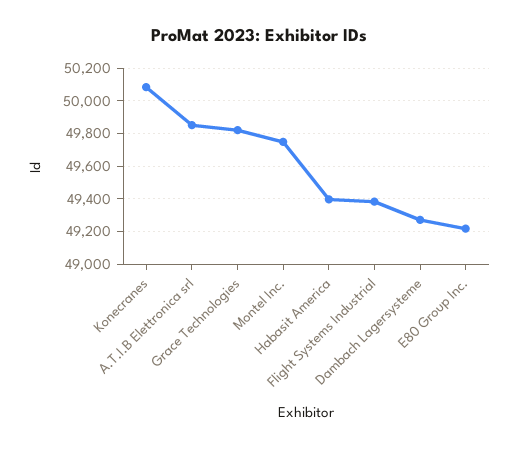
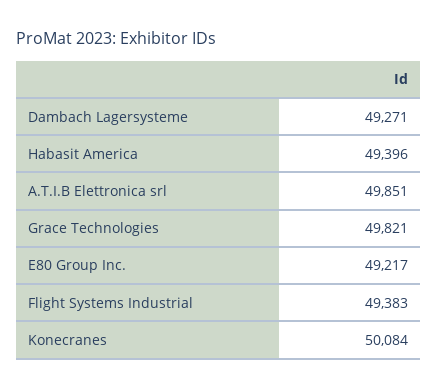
  {
    "Konecranes": 50084,
    "A.T.I.B Elettronica srl": 49851,
    "Grace Technologies": 49821,
-   "Montel Inc.": 49750,
    "Habasit America": 49396,
    "Flight Systems Industrial": 49383,
    "Dambach Lagersysteme": 49271,
    "E80 Group Inc.": 49217
  }

